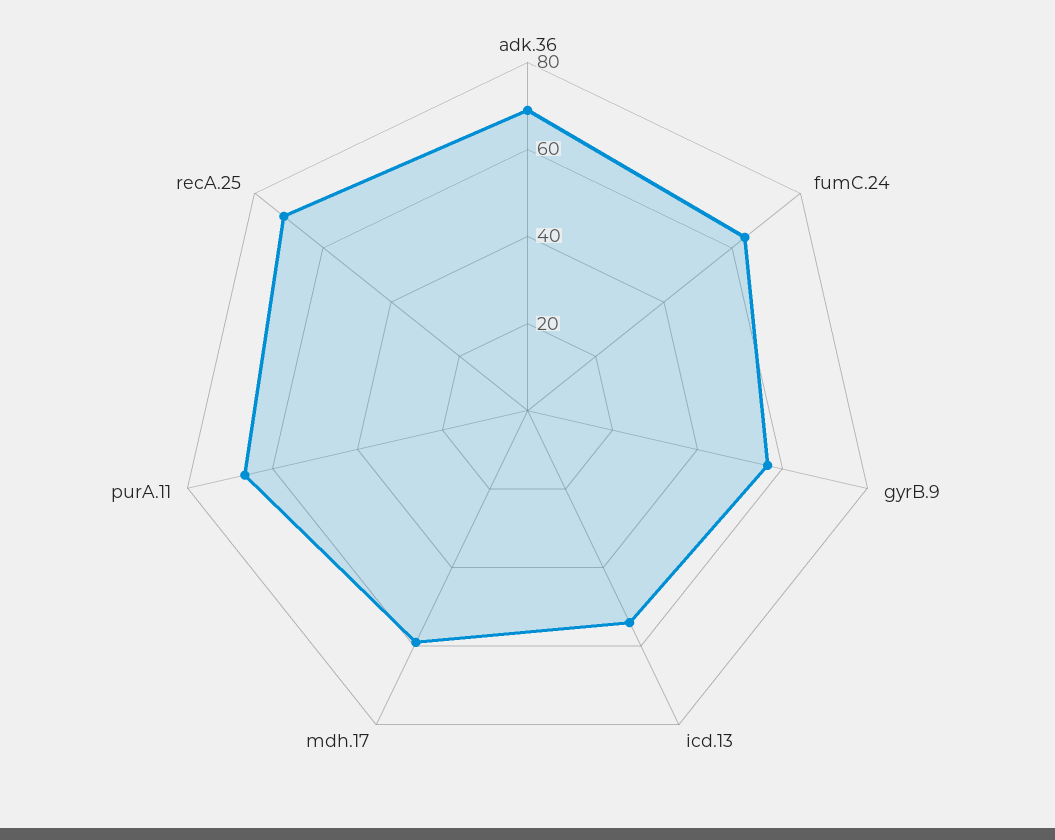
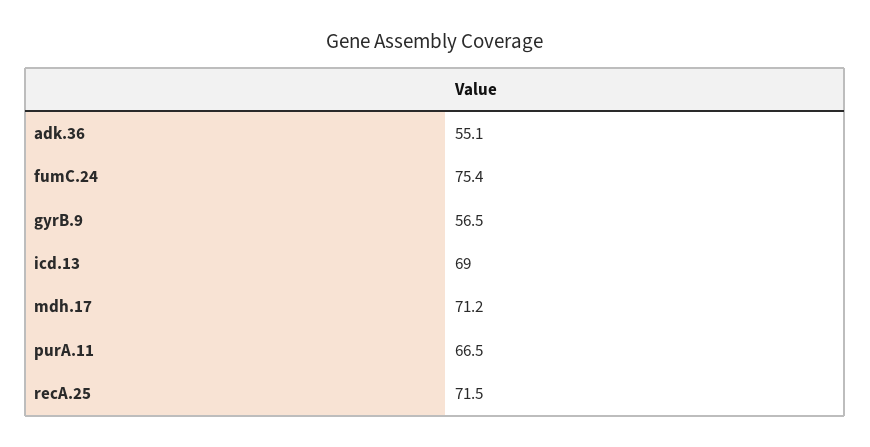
  {
-   "adk.36": 70,
+   "adk.36": 55.1,
-   "fumC.24": 65,
+   "fumC.24": 75.4,
    "gyrB.9": 56.5,
-   "icd.13": 55,
+   "icd.13": 69,
-   "mdh.17": 60,
+   "mdh.17": 71.2,
    "purA.11": 66.5,
    "recA.25": 71.5
  }

